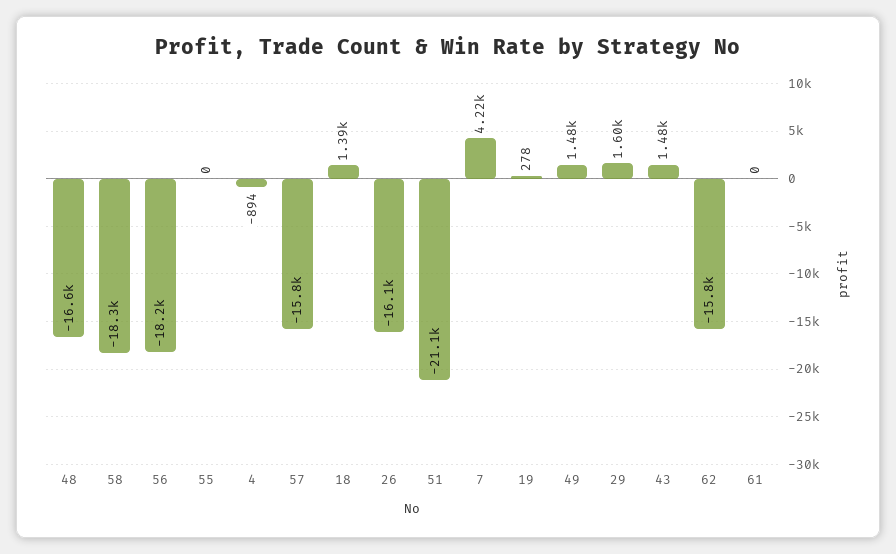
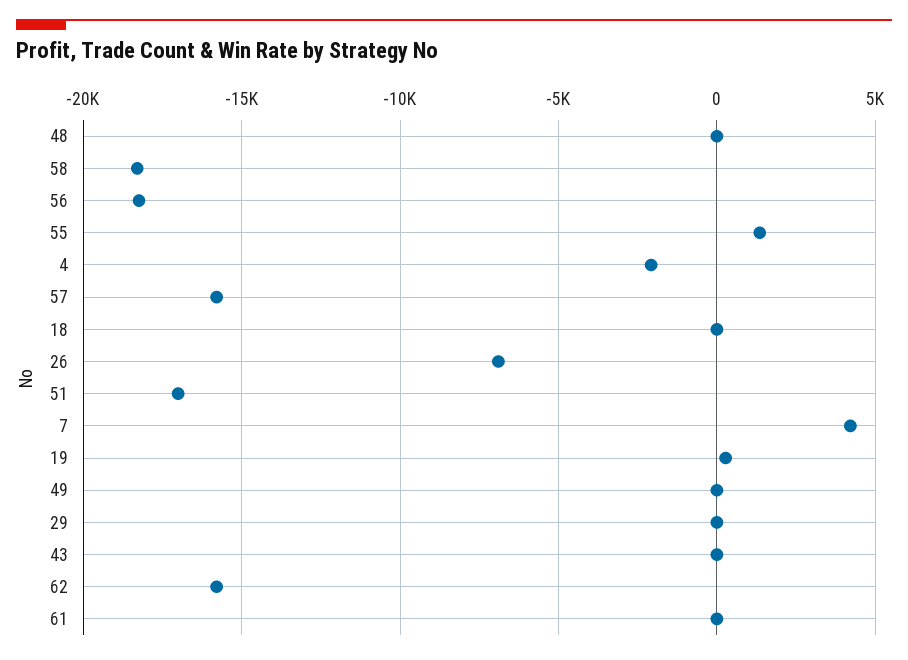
  {
-   "48": -16600,
+   "48": 0,
    "58": -18300,
    "56": -18200,
-   "55": 0,
+   "55": 1500,
-   "4": -894,
+   "4": -2000,
    "57": -15800,
-   "18": 1390,
+   "18": 0,
-   "26": -16100,
+   "26": -7000,
-   "51": -21100,
+   "51": -17000,
    "7": 4220,
    "19": 278,
-   "49": 1480,
+   "49": 0,
-   "29": 1600,
+   "29": 0,
-   "43": 1480,
+   "43": 0,
    "62": -15800,
    "61": 0
  }

